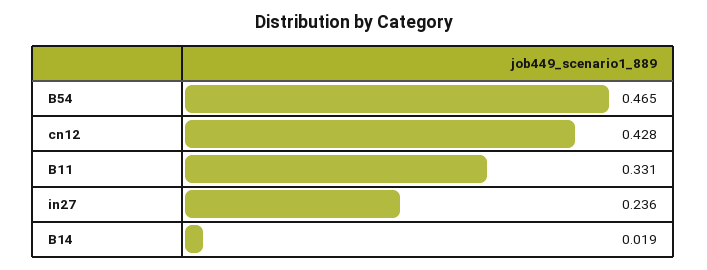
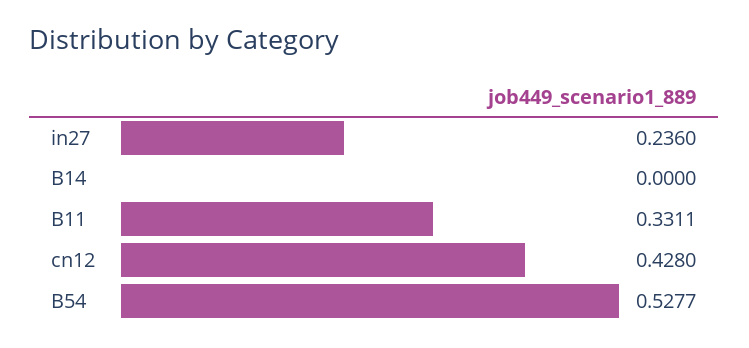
  {
-   "B54": 0.465,
+   "B54": 0.5277,
    "cn12": 0.428,
    "B11": 0.3311,
    "in27": 0.236,
-   "B14": 0.019
+   "B14": 0
  }

